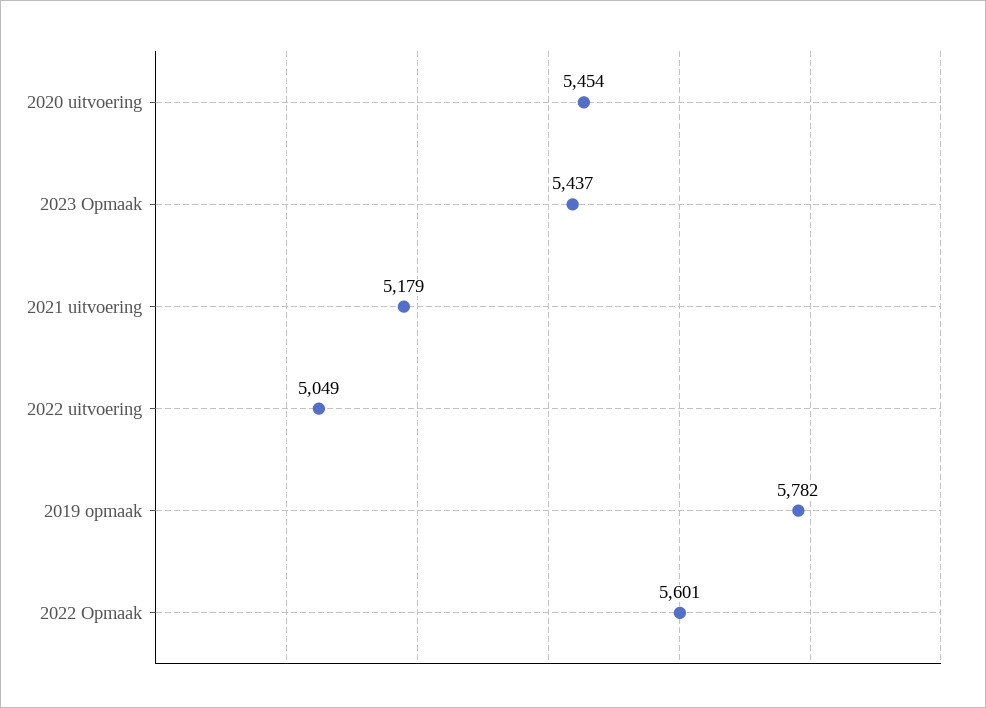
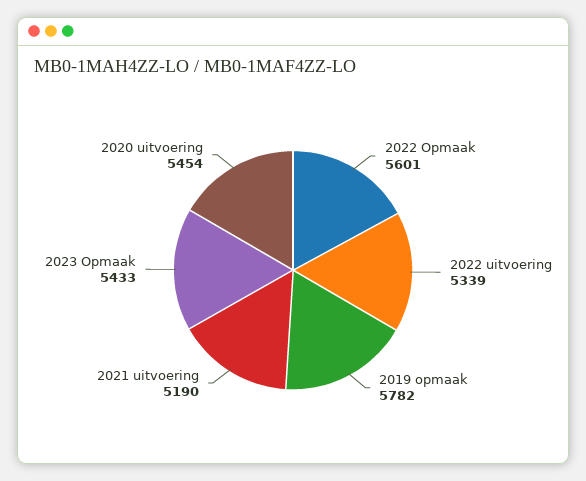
  {
    "2020 uitvoering": 5454,
-   "2023 Opmaak": 5437,
+   "2023 Opmaak": 5433,
-   "2021 uitvoering": 5179,
+   "2021 uitvoering": 5190,
-   "2022 uitvoering": 5049,
+   "2022 uitvoering": 5339,
    "2019 opmaak": 5782,
    "2022 Opmaak": 5601
  }

